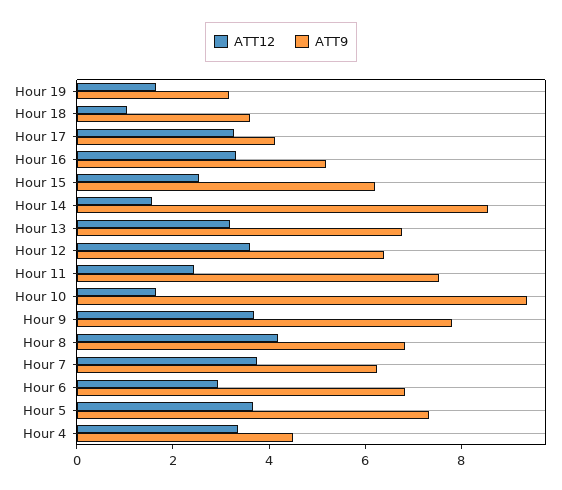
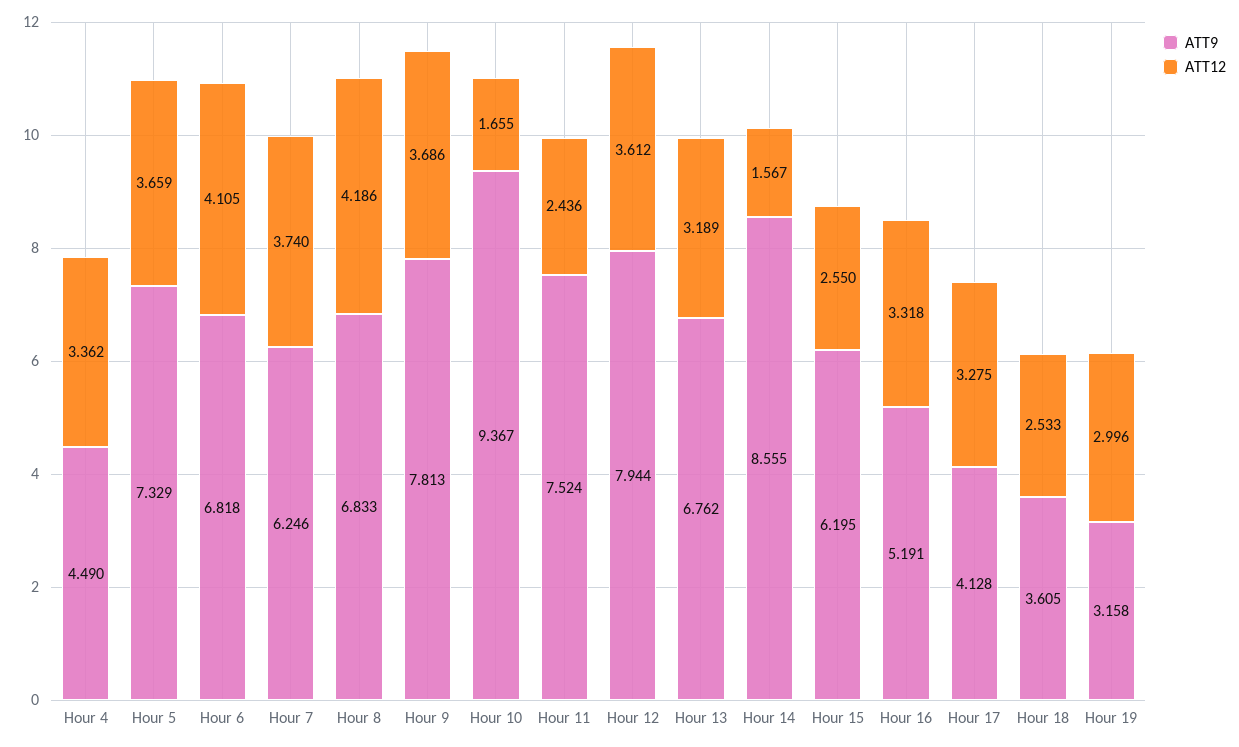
  {
    "ATT12": {
-     "Hour 19": 1.5,
+     "Hour 19": 2.996,
-     "Hour 18": 1,
+     "Hour 18": 2.533,
      "Hour 17": 3.275,
      "Hour 16": 3.318,
      "Hour 15": 2.55,
      "Hour 14": 1.567,
      "Hour 13": 3.189,
      "Hour 12": 3.612,
      "Hour 11": 2.436,
      "Hour 10": 1.655,
      "Hour 9": 3.686,
      "Hour 8": 4.186,
      "Hour 7": 3.74,
-     "Hour 6": 3,
+     "Hour 6": 4.105,
      "Hour 5": 3.659,
      "Hour 4": 3.362
    },
    "ATT9": {
      "Hour 19": 3.158,
      "Hour 18": 3.605,
      "Hour 17": 4.128,
      "Hour 16": 5.191,
      "Hour 15": 6.195,
      "Hour 14": 8.555,
      "Hour 13": 6.762,
-     "Hour 12": 6.5,
+     "Hour 12": 7.944,
      "Hour 11": 7.524,
      "Hour 10": 9.367,
      "Hour 9": 7.813,
      "Hour 8": 6.833,
      "Hour 7": 6.246,
      "Hour 6": 6.818,
      "Hour 5": 7.329,
      "Hour 4": 4.49
    }
  }

